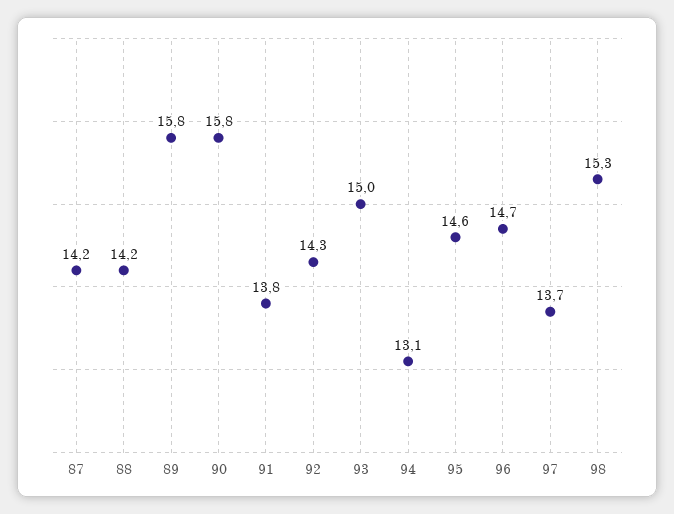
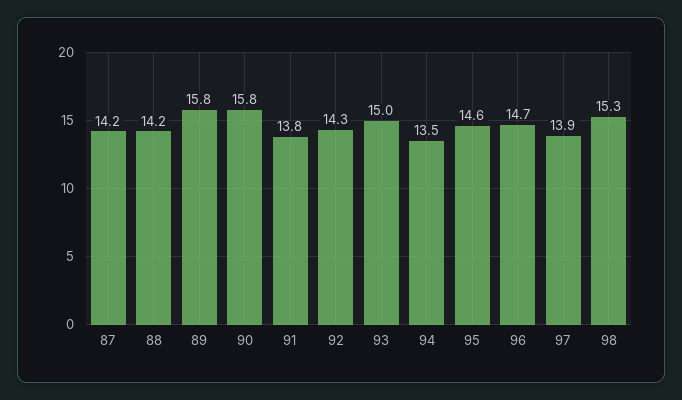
  {
    "87": 14.2,
    "88": 14.2,
    "89": 15.8,
    "90": 15.8,
    "91": 13.8,
    "92": 14.3,
    "93": 15,
-   "94": 13.1,
+   "94": 13.5,
    "95": 14.6,
    "96": 14.7,
-   "97": 13.7,
+   "97": 13.9,
    "98": 15.3
  }

